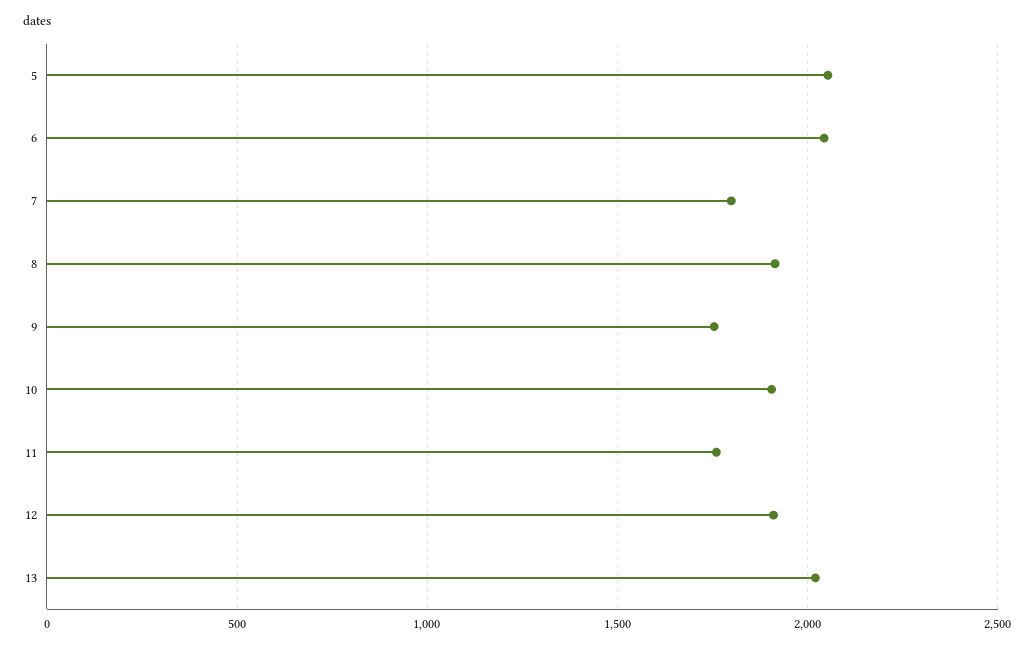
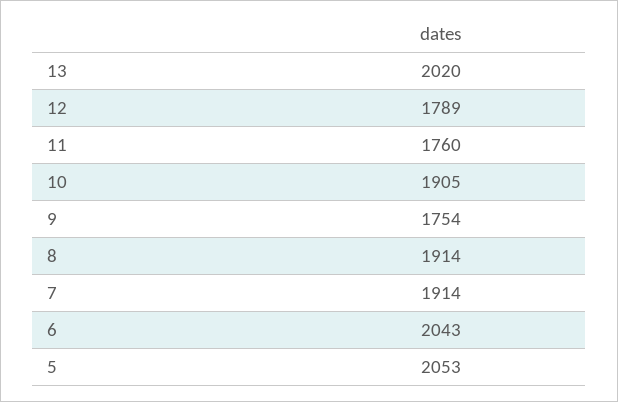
  {
    "5": 2053,
    "6": 2043,
-   "7": 1800,
+   "7": 1914,
    "8": 1914,
    "9": 1754,
    "10": 1905,
    "11": 1760,
-   "12": 1900,
+   "12": 1789,
    "13": 2020
  }

